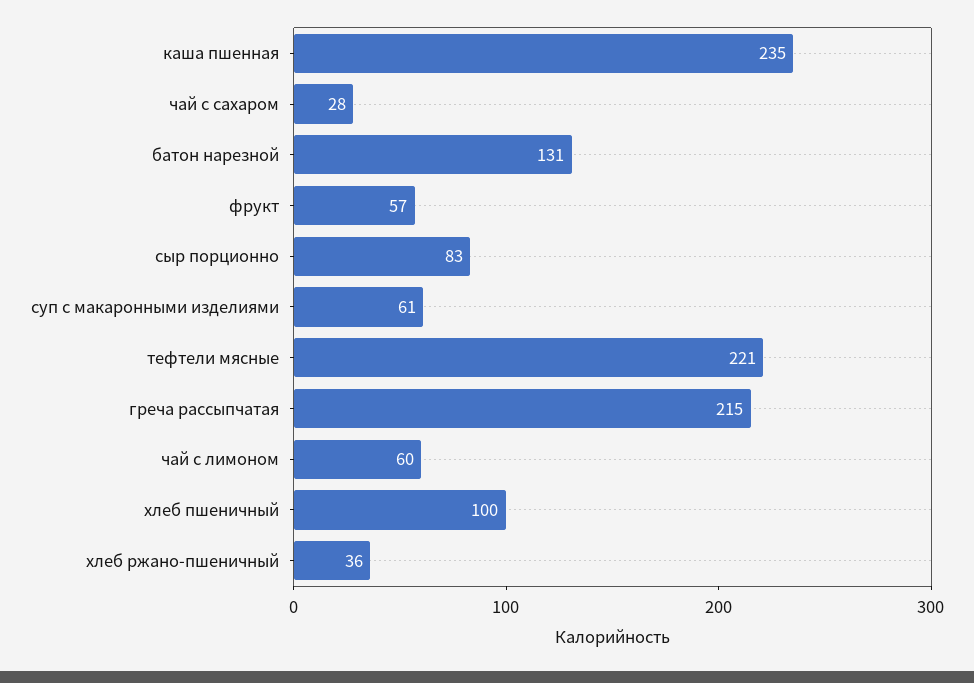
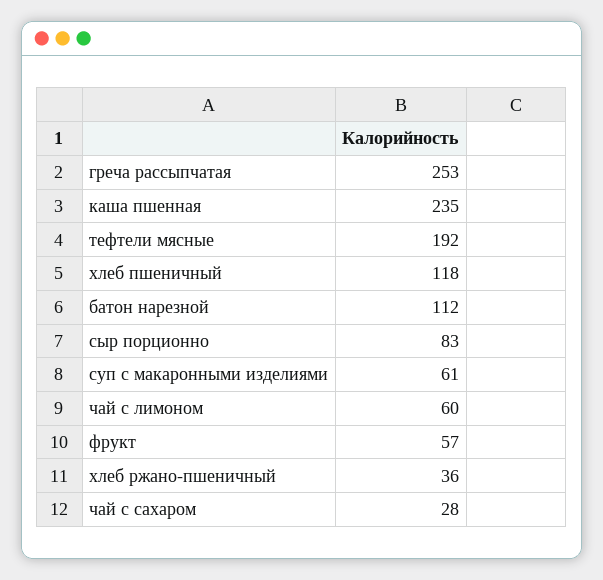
  {
    "каша пшенная": 235,
    "чай с сахаром": 28,
-   "батон нарезной": 131,
+   "батон нарезной": 112,
    "фрукт": 57,
    "сыр порционно": 83,
    "суп с макаронными изделиями": 61,
-   "тефтели мясные": 221,
+   "тефтели мясные": 192,
-   "греча рассыпчатая": 215,
+   "греча рассыпчатая": 253,
    "чай с лимоном": 60,
-   "хлеб пшеничный": 100,
+   "хлеб пшеничный": 118,
    "хлеб ржано-пшеничный": 36
  }

